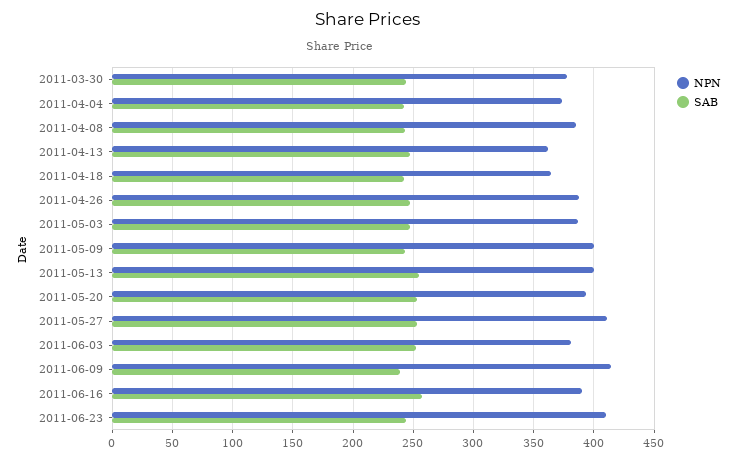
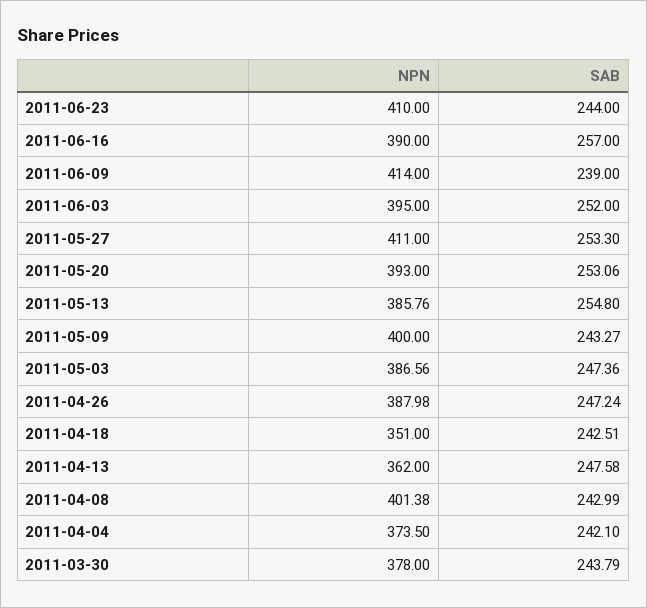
  {
    "NPN": {
      "2011-03-30": 378,
      "2011-04-04": 373.5,
-     "2011-04-08": 385,
+     "2011-04-08": 401.38,
      "2011-04-13": 362,
-     "2011-04-18": 365,
+     "2011-04-18": 351,
      "2011-04-26": 387.98,
      "2011-05-03": 386.56,
      "2011-05-09": 400,
-     "2011-05-13": 400,
+     "2011-05-13": 385.76,
      "2011-05-20": 393,
      "2011-05-27": 411,
-     "2011-06-03": 380,
+     "2011-06-03": 395,
      "2011-06-09": 414,
      "2011-06-16": 390,
      "2011-06-23": 410
    },
    "SAB": {
      "2011-03-30": 243.79,
      "2011-04-04": 242.1,
      "2011-04-08": 242.99,
      "2011-04-13": 247.58,
      "2011-04-18": 242.51,
      "2011-04-26": 247.24,
      "2011-05-03": 247.36,
      "2011-05-09": 243.27,
      "2011-05-13": 254.8,
      "2011-05-20": 253.06,
      "2011-05-27": 253.3,
      "2011-06-03": 252,
      "2011-06-09": 239,
      "2011-06-16": 257,
      "2011-06-23": 244
    }
  }

